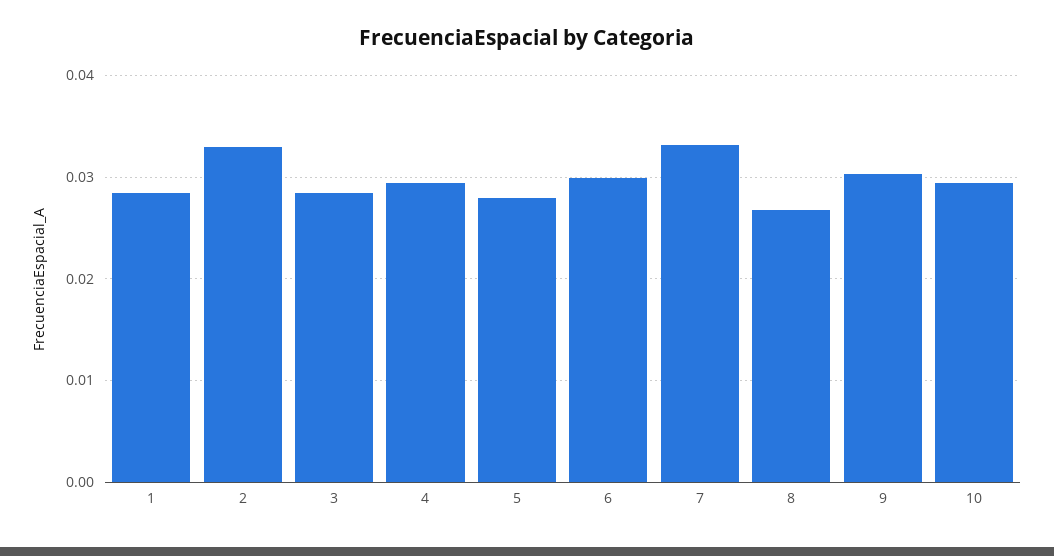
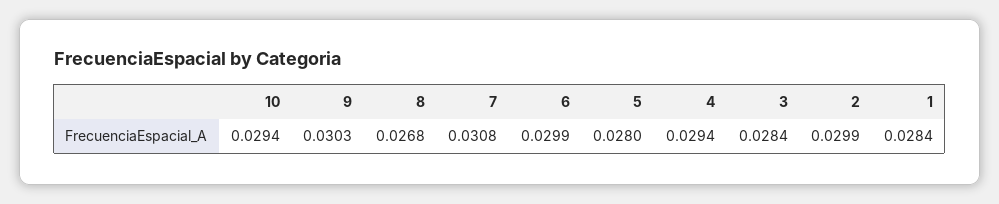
  {
    "1": 0.0284,
-   "2": 0.033,
+   "2": 0.0299,
    "3": 0.0284,
    "4": 0.0294,
    "5": 0.028,
    "6": 0.0299,
-   "7": 0.033,
+   "7": 0.0308,
    "8": 0.0268,
    "9": 0.0303,
    "10": 0.0294
  }

